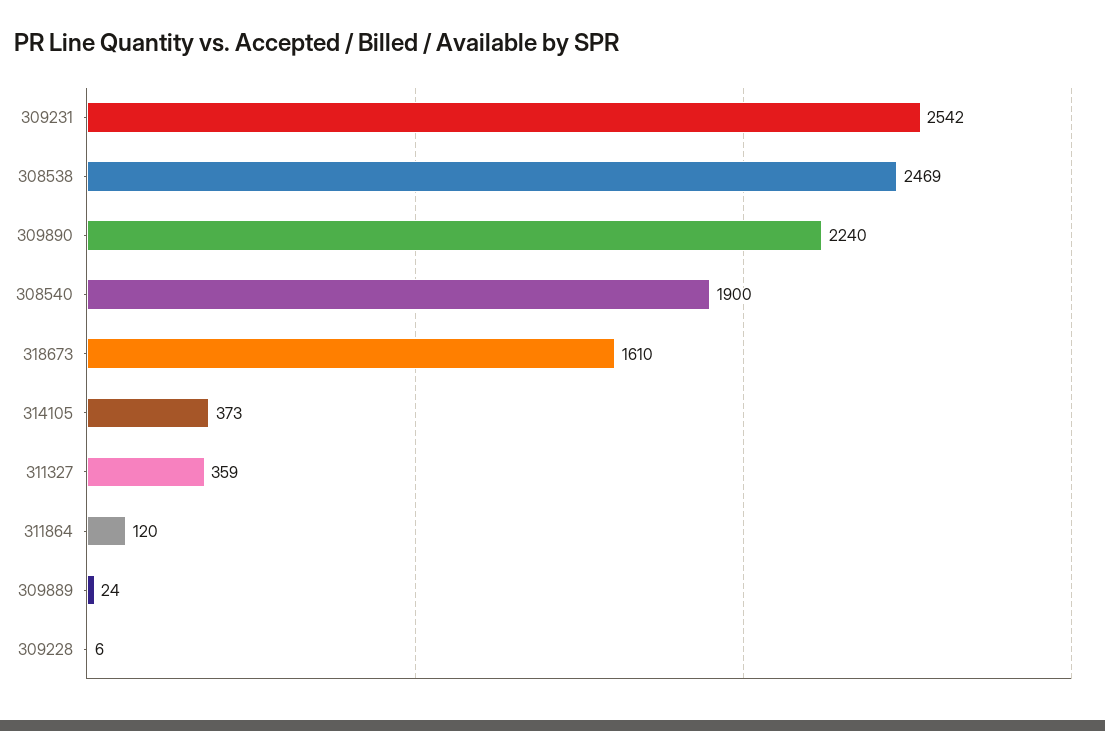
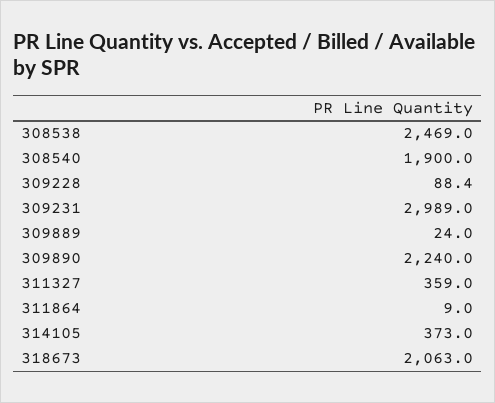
  {
-   "309231": 2542,
+   "309231": 2989,
    "308538": 2469,
    "309890": 2240,
    "308540": 1900,
-   "318673": 1610,
+   "318673": 2063,
    "314105": 373,
    "311327": 359,
-   "311864": 120,
+   "311864": 9,
    "309889": 24,
-   "309228": 6
+   "309228": 88.4
  }

